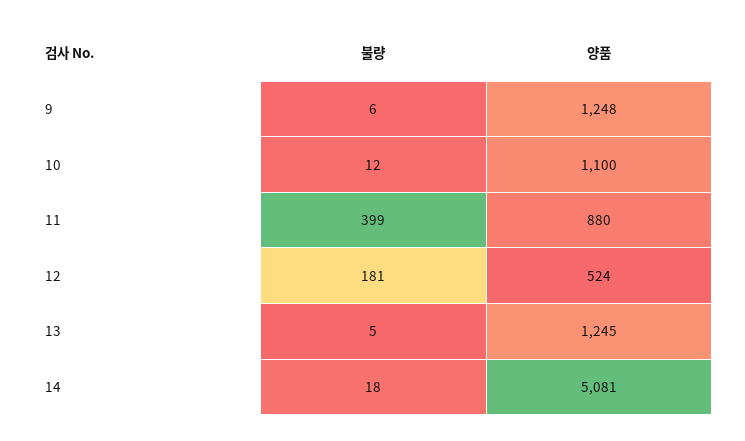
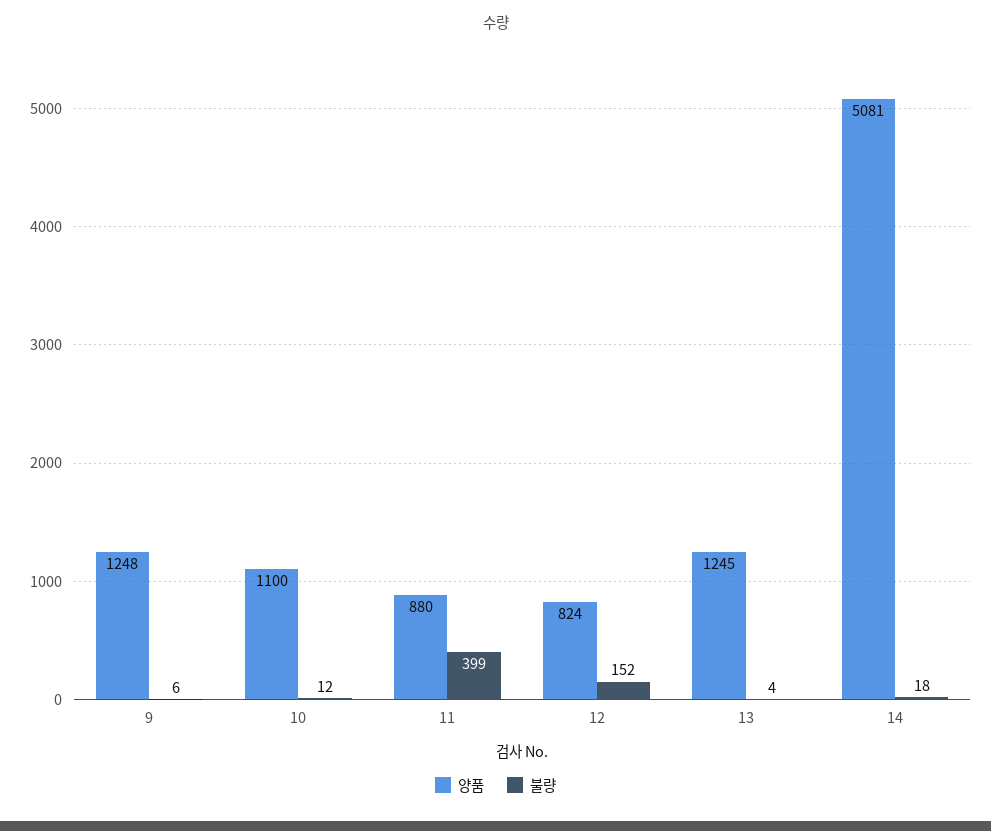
  {
    "불량": {
      "9": 6,
      "10": 12,
      "11": 399,
-     "12": 181,
+     "12": 152,
-     "13": 5,
+     "13": 4,
      "14": 18
    },
    "양품": {
      "9": 1248,
      "10": 1100,
      "11": 880,
-     "12": 524,
+     "12": 824,
      "13": 1245,
      "14": 5081
    }
  }

